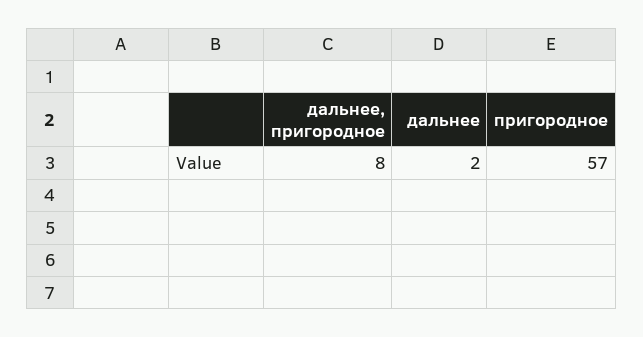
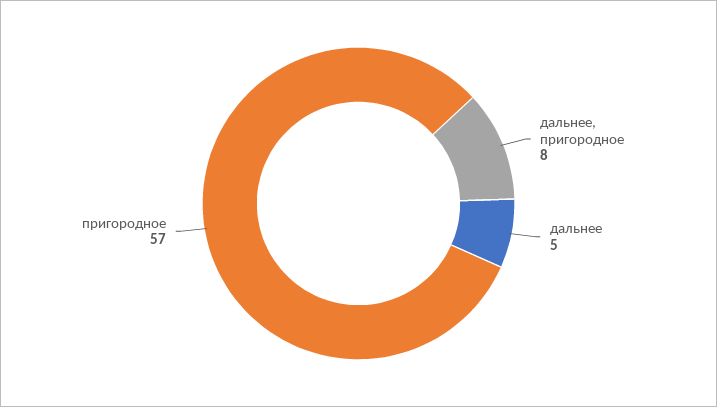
  {
    "дальнее, пригородное": 8,
-   "дальнее": 2,
+   "дальнее": 5,
    "пригородное": 57
  }

